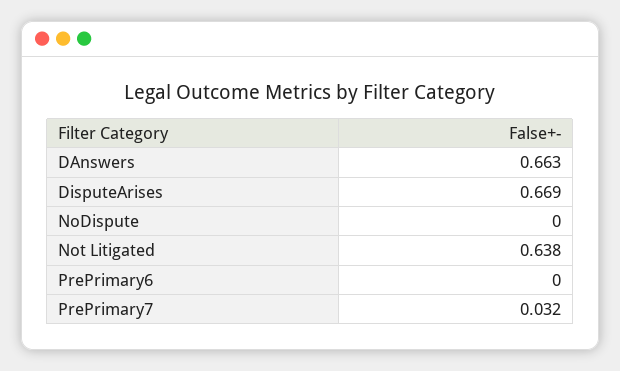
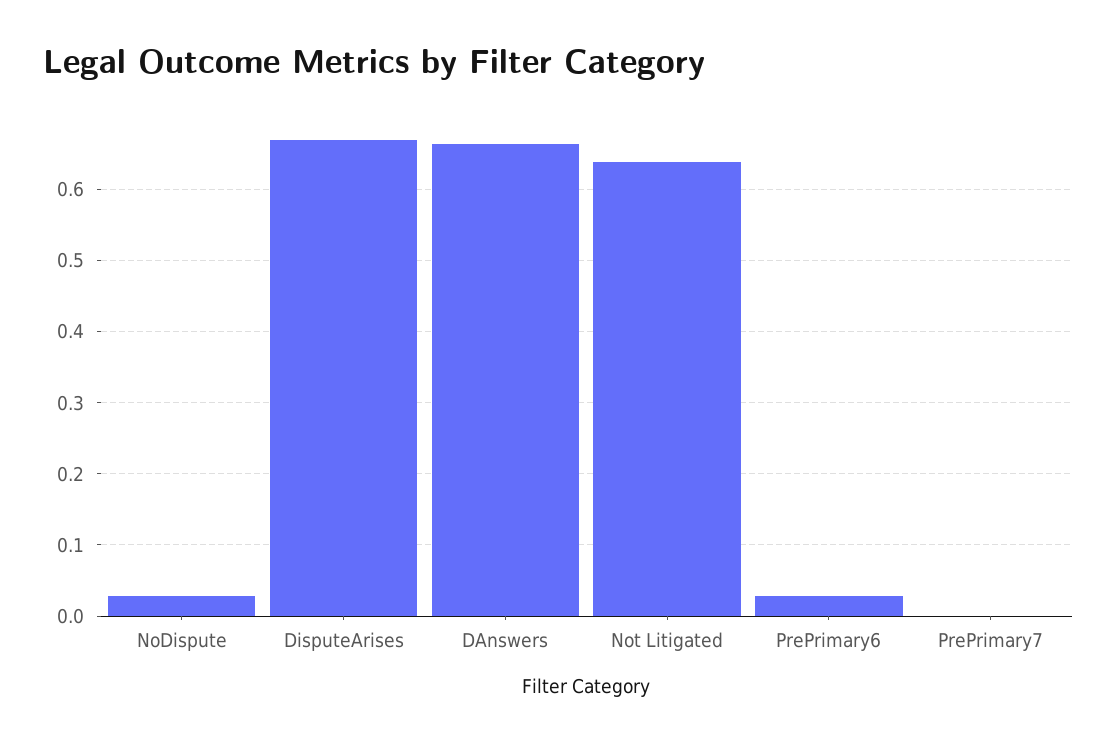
  {
    "DAnswers": 0.663,
    "DisputeArises": 0.669,
-   "NoDispute": 0,
+   "NoDispute": 0.03,
    "Not Litigated": 0.638,
-   "PrePrimary6": 0,
+   "PrePrimary6": 0.03,
-   "PrePrimary7": 0.032
+   "PrePrimary7": 0
  }

